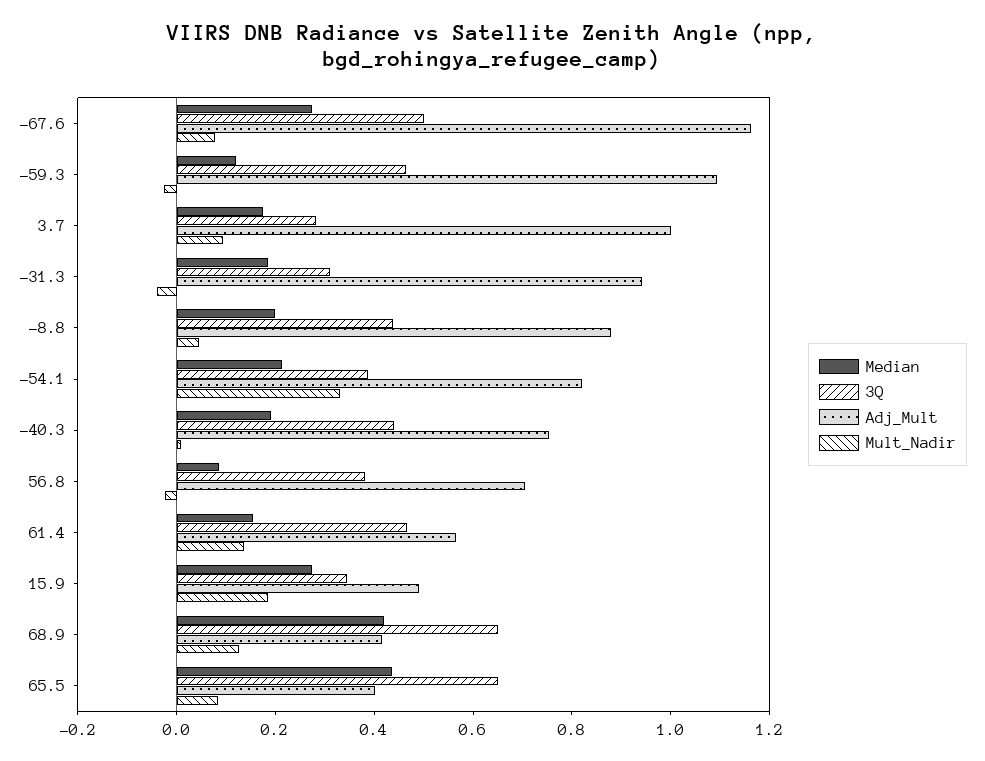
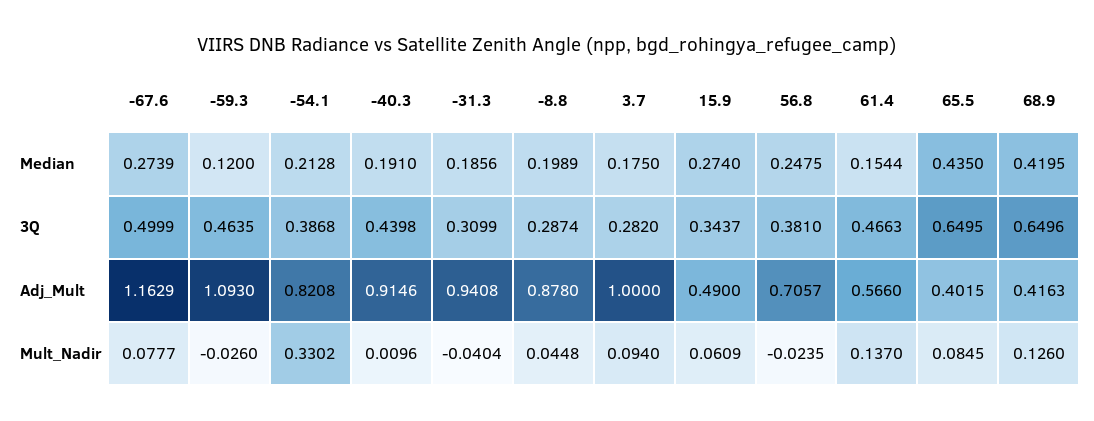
  {
    "Median": {
      "-67.6": 0.2739,
      "-59.3": 0.12,
      "3.7": 0.175,
      "-31.3": 0.1856,
      "-8.8": 0.1989,
      "-54.1": 0.2128,
      "-40.3": 0.191,
-     "56.8": 0.1,
+     "56.8": 0.2475,
      "61.4": 0.1544,
      "15.9": 0.274,
      "68.9": 0.4195,
      "65.5": 0.435
    },
    "3Q": {
      "-67.6": 0.4999,
      "-59.3": 0.4635,
      "3.7": 0.282,
      "-31.3": 0.3099,
-     "-8.8": 0.45,
+     "-8.8": 0.2874,
      "-54.1": 0.3868,
      "-40.3": 0.4398,
      "56.8": 0.381,
      "61.4": 0.4663,
      "15.9": 0.3437,
      "68.9": 0.6496,
      "65.5": 0.6495
    },
    "Adj_Mult": {
      "-67.6": 1.1629,
      "-59.3": 1.093,
      "3.7": 1,
      "-31.3": 0.9408,
      "-8.8": 0.878,
      "-54.1": 0.8208,
-     "-40.3": 0.75,
+     "-40.3": 0.9146,
      "56.8": 0.7057,
      "61.4": 0.566,
      "15.9": 0.49,
      "68.9": 0.4163,
      "65.5": 0.4015
    },
    "Mult_Nadir": {
      "-67.6": 0.0777,
      "-59.3": -0.026,
      "3.7": 0.094,
      "-31.3": -0.0404,
      "-8.8": 0.0448,
      "-54.1": 0.3302,
      "-40.3": 0.0096,
      "56.8": -0.0235,
      "61.4": 0.137,
-     "15.9": 0.2,
+     "15.9": 0.0609,
      "68.9": 0.126,
      "65.5": 0.0845
    }
  }

